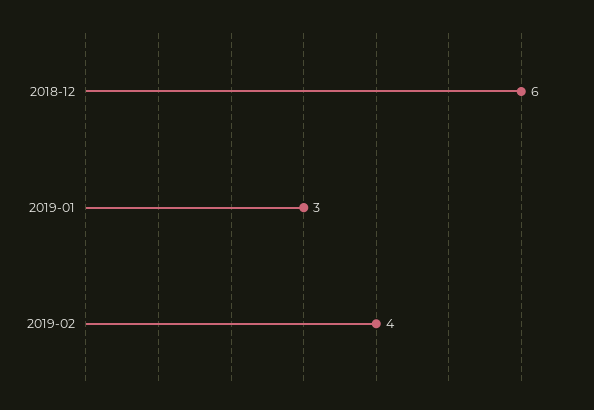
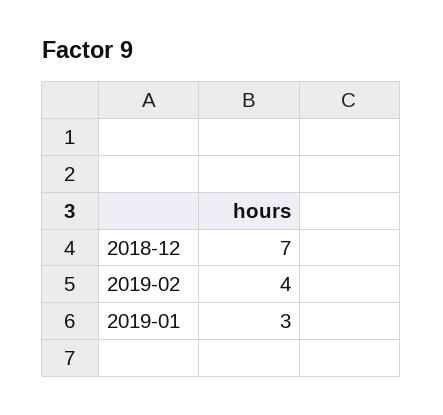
  {
-   "2018-12": 6,
+   "2018-12": 7,
    "2019-01": 3,
    "2019-02": 4
  }

